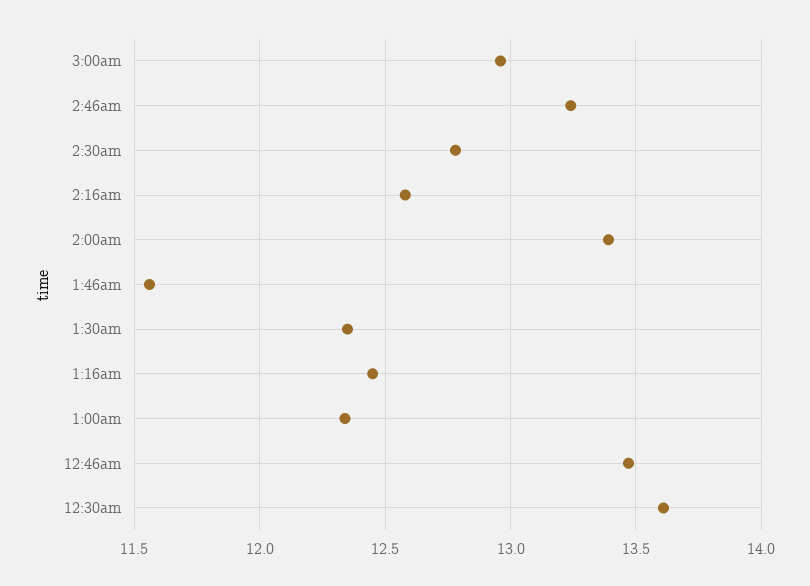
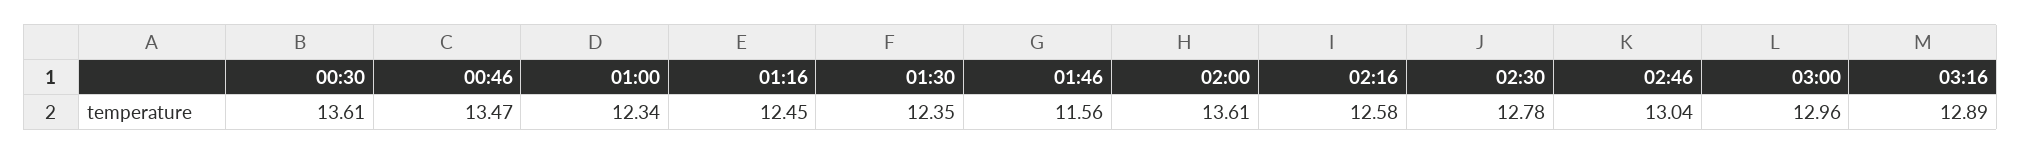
  {
    "3:00am": 12.96,
-   "2:46am": 13.25,
+   "2:46am": 13.04,
    "2:30am": 12.78,
    "2:16am": 12.58,
-   "2:00am": 13.4,
+   "2:00am": 13.61,
    "1:46am": 11.56,
    "1:30am": 12.35,
    "1:16am": 12.45,
    "1:00am": 12.34,
    "12:46am": 13.47,
-   "12:30am": 13.61
+   "12:30am": 13.61,
+   "03:16": 12.89
  }

